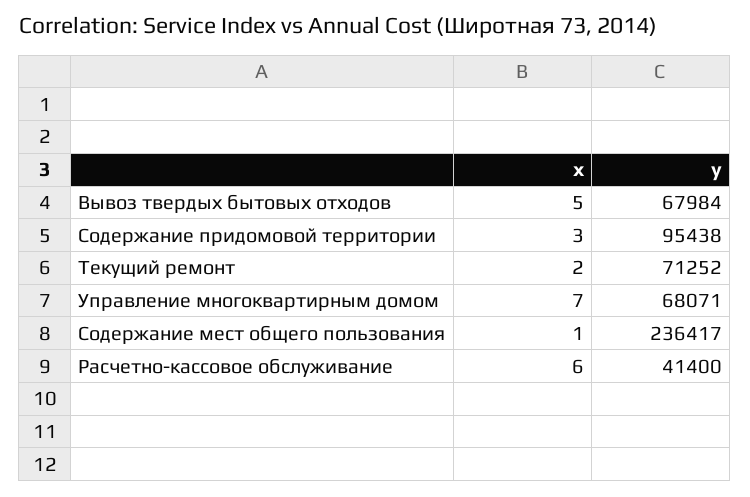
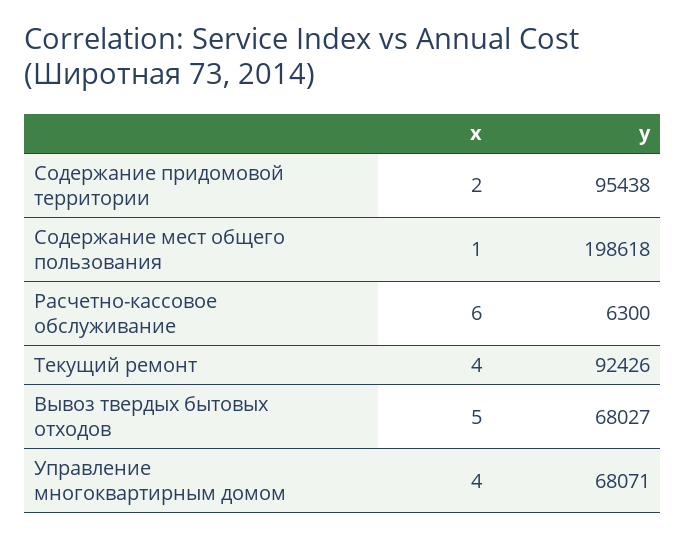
  {
    "x": {
      "Вывоз твердых бытовых отходов": 5,
-     "Содержание придомовой территории": 3,
+     "Содержание придомовой территории": 2,
-     "Текущий ремонт": 2,
+     "Текущий ремонт": 4,
-     "Управление многоквартирным домом": 7,
+     "Управление многоквартирным домом": 4,
      "Содержание мест общего пользования": 1,
      "Расчетно-кассовое обслуживание": 6
    },
    "y": {
-     "Вывоз твердых бытовых отходов": 67984,
+     "Вывоз твердых бытовых отходов": 68027,
      "Содержание придомовой территории": 95438,
-     "Текущий ремонт": 71252,
+     "Текущий ремонт": 92426,
      "Управление многоквартирным домом": 68071,
-     "Содержание мест общего пользования": 236417,
+     "Содержание мест общего пользования": 198618,
-     "Расчетно-кассовое обслуживание": 41400
+     "Расчетно-кассовое обслуживание": 6300
    }
  }

